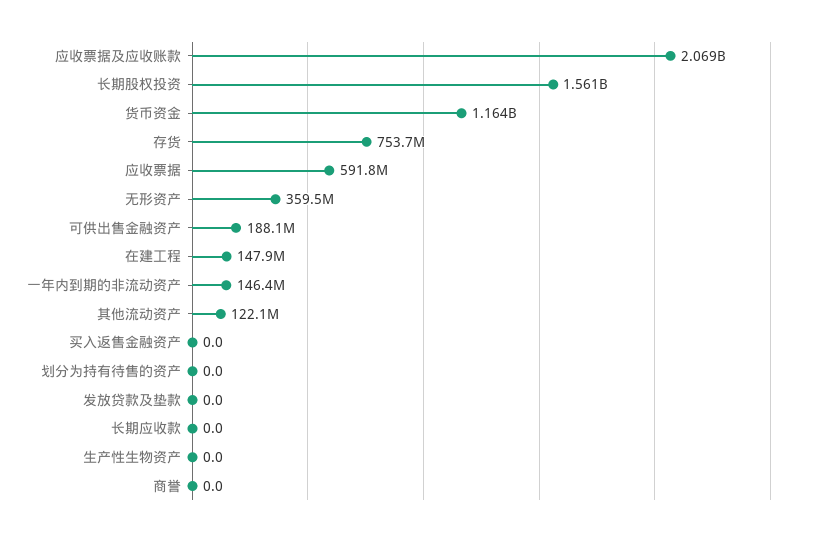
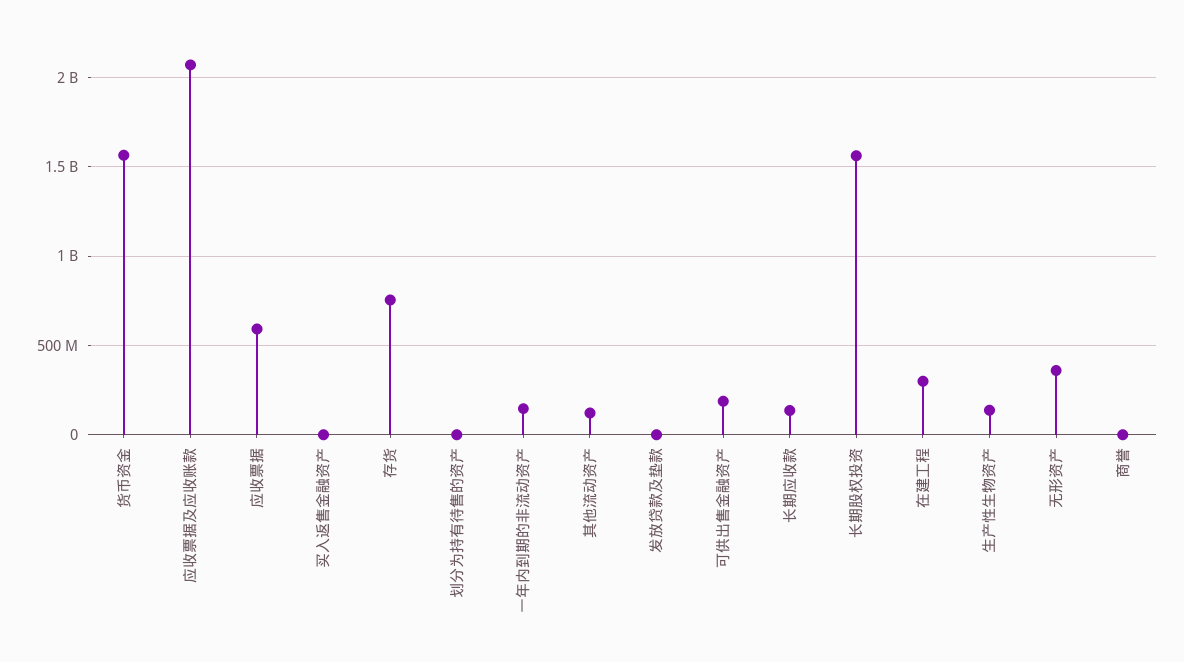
  {
    "应收票据及应收账款": 2069000000,
    "长期股权投资": 1561000000,
-   "货币资金": 1164000000,
+   "货币资金": 1550000000,
    "存货": 753700000,
    "应收票据": 591800000,
    "无形资产": 359500000,
    "可供出售金融资产": 188100000,
-   "在建工程": 147900000,
+   "在建工程": 300000000,
    "一年内到期的非流动资产": 146400000,
    "其他流动资产": 122100000,
    "买入返售金融资产": 0,
    "划分为持有待售的资产": 0,
    "发放贷款及垫款": 0,
-   "长期应收款": 0,
+   "长期应收款": 150000000,
-   "生产性生物资产": 0,
+   "生产性生物资产": 150000000,
    "商誉": 0
  }

